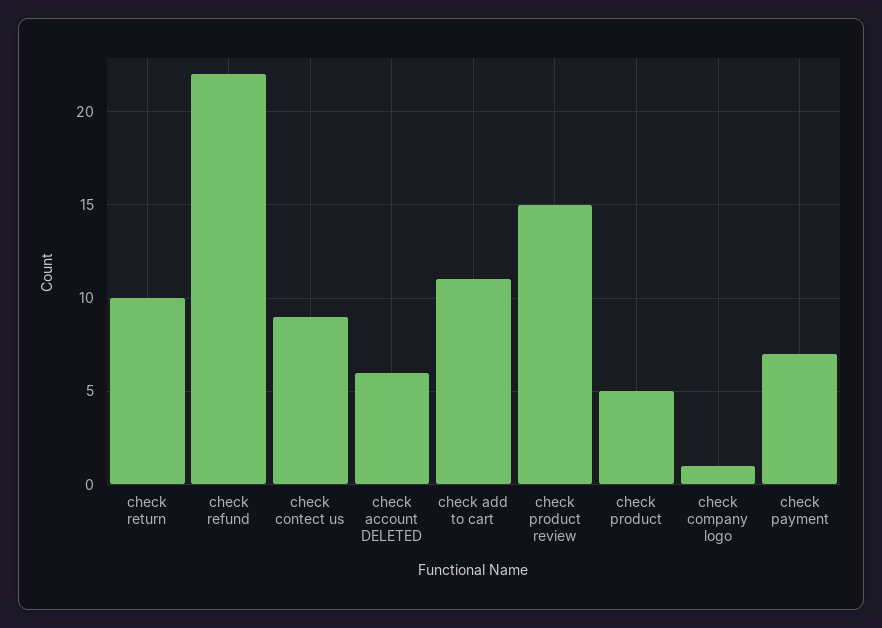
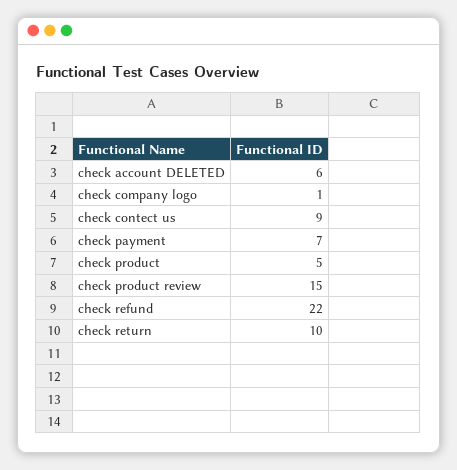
  {
    "check return": 10,
    "check refund": 22,
    "check contect us": 9,
    "check account DELETED": 6,
-   "check add to cart": 11,
    "check product review": 15,
    "check product": 5,
    "check company logo": 1,
    "check payment": 7
  }

